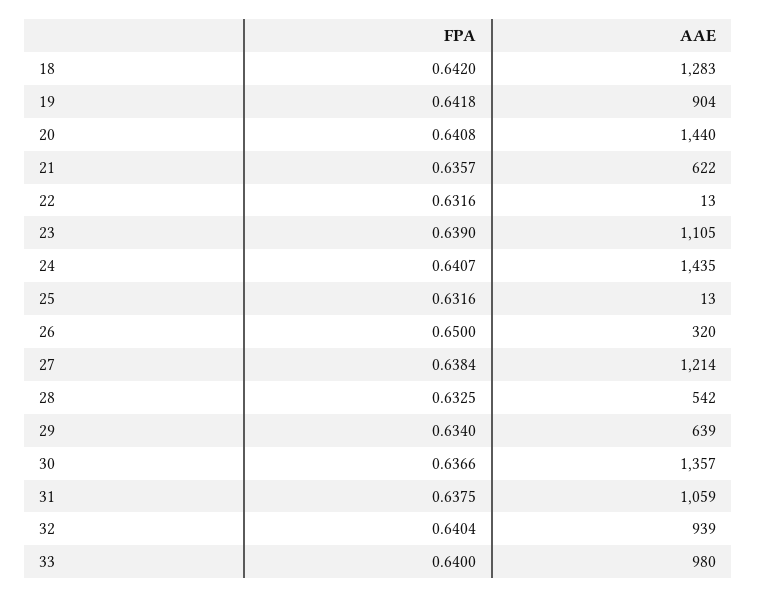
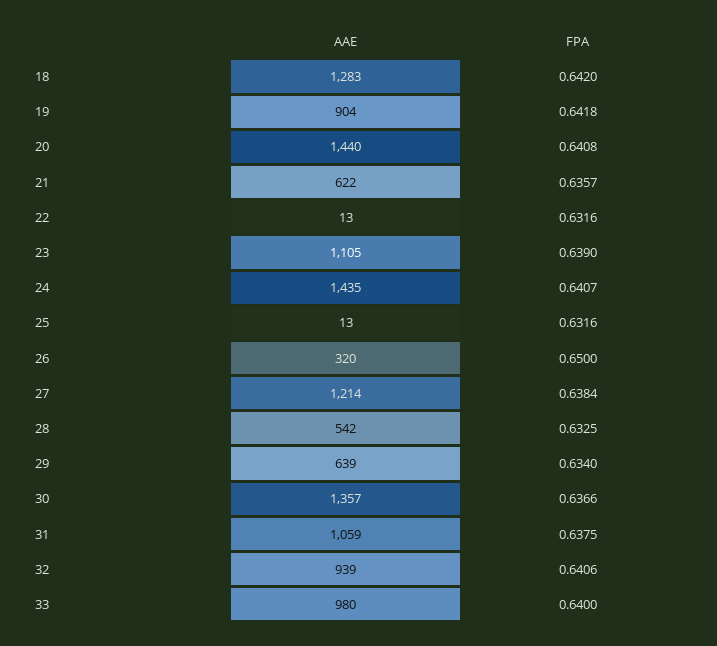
  {
    "FPA": {
      "18": 0.642,
      "19": 0.6418,
      "20": 0.6408,
      "21": 0.6357,
      "22": 0.6316,
      "23": 0.639,
      "24": 0.6407,
      "25": 0.6316,
      "26": 0.65,
      "27": 0.6384,
      "28": 0.6325,
      "29": 0.634,
      "30": 0.6366,
      "31": 0.6375,
-     "32": 0.6404,
+     "32": 0.6406,
      "33": 0.64
    },
    "AAE": {
      "18": 1283,
      "19": 904,
      "20": 1440,
      "21": 622,
      "22": 13,
      "23": 1105,
      "24": 1435,
      "25": 13,
      "26": 320,
      "27": 1214,
      "28": 542,
      "29": 639,
      "30": 1357,
      "31": 1059,
      "32": 939,
      "33": 980
    }
  }

